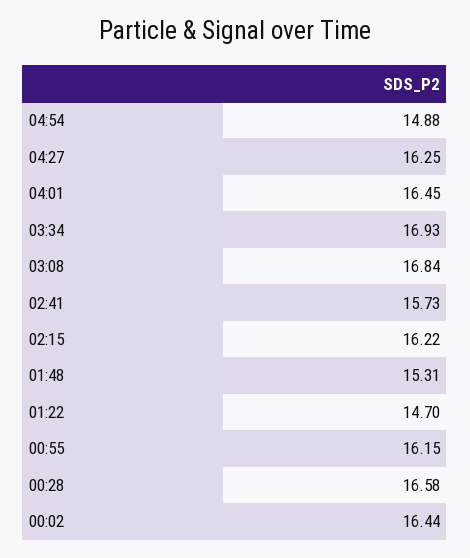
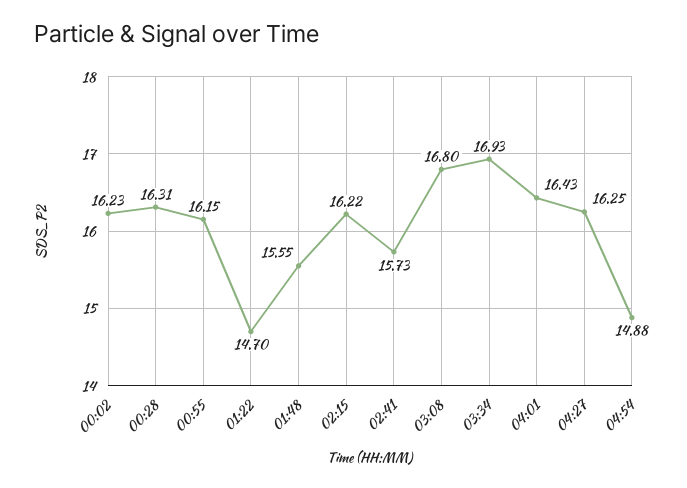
  {
    "04:54": 14.88,
    "04:27": 16.25,
-   "04:01": 16.45,
+   "04:01": 16.43,
    "03:34": 16.93,
-   "03:08": 16.84,
+   "03:08": 16.8,
    "02:41": 15.73,
    "02:15": 16.22,
-   "01:48": 15.31,
+   "01:48": 15.55,
    "01:22": 14.7,
    "00:55": 16.15,
-   "00:28": 16.58,
+   "00:28": 16.31,
-   "00:02": 16.44
+   "00:02": 16.23
  }

